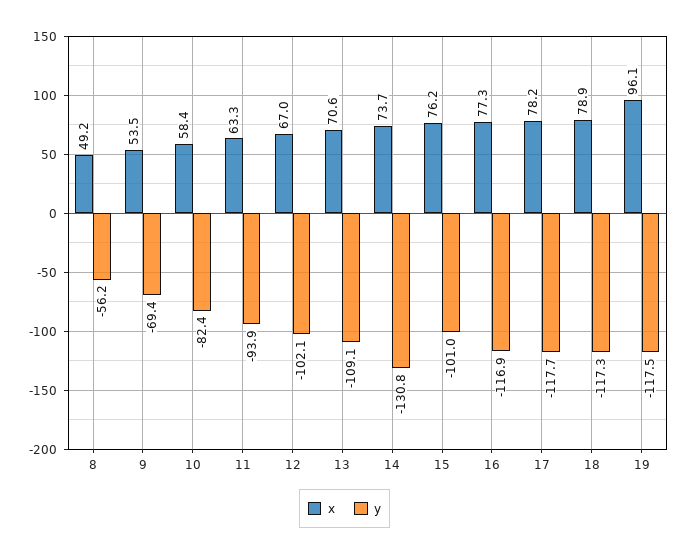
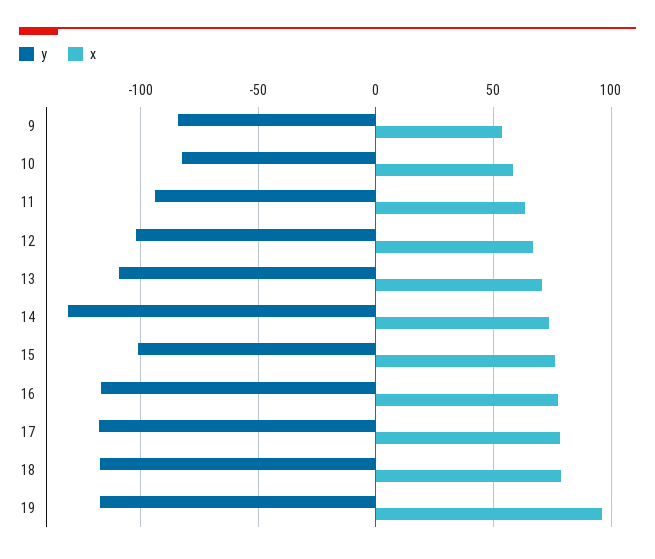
  {
    "x": {
-     "8": 49.2,
      "9": 53.5,
      "10": 58.4,
      "11": 63.3,
      "12": 67,
      "13": 70.6,
      "14": 73.7,
      "15": 76.2,
      "16": 77.3,
      "17": 78.2,
      "18": 78.9,
      "19": 96.1
    },
    "y": {
-     "8": -56.2,
-     "9": -69.4,
+     "9": -85,
      "10": -82.4,
      "11": -93.9,
      "12": -102.1,
      "13": -109.1,
      "14": -130.8,
      "15": -101,
      "16": -116.9,
      "17": -117.7,
      "18": -117.3,
      "19": -117.5
    }
  }

